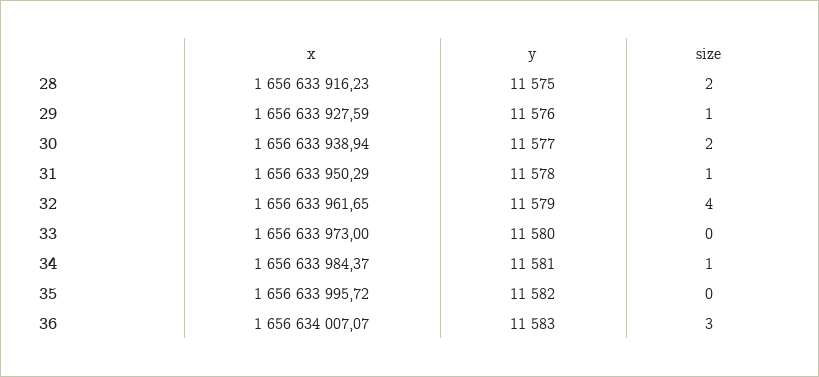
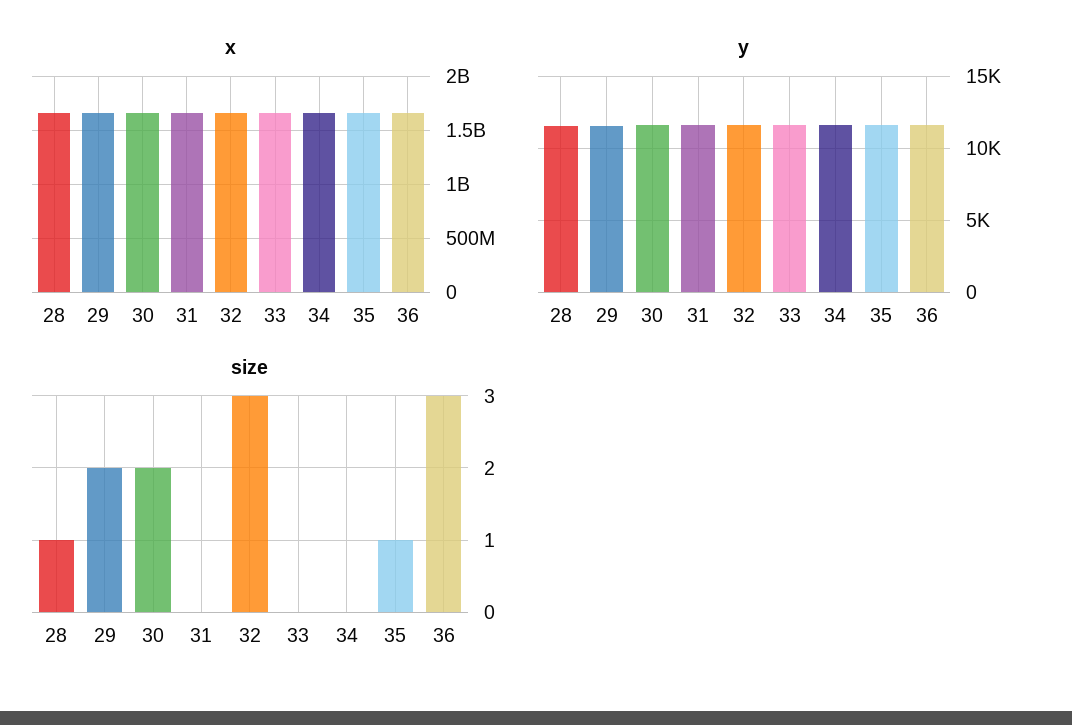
  {
    "x": {
      "28": 1656633916.23,
      "29": 1656633927.59,
      "30": 1656633938.94,
      "31": 1656633950.29,
      "32": 1656633961.65,
      "33": 1656633973,
      "34": 1656633984.37,
      "35": 1656633995.72,
      "36": 1656634007.07
    },
    "y": {
      "28": 11575,
      "29": 11576,
      "30": 11577,
      "31": 11578,
      "32": 11579,
      "33": 11580,
      "34": 11581,
      "35": 11582,
      "36": 11583
    },
    "size": {
-     "28": 2,
+     "28": 1,
-     "29": 1,
+     "29": 2,
      "30": 2,
-     "31": 1,
+     "31": 0,
-     "32": 4,
+     "32": 3,
      "33": 0,
-     "34": 1,
+     "34": 0,
-     "35": 0,
+     "35": 1,
      "36": 3
    }
  }

